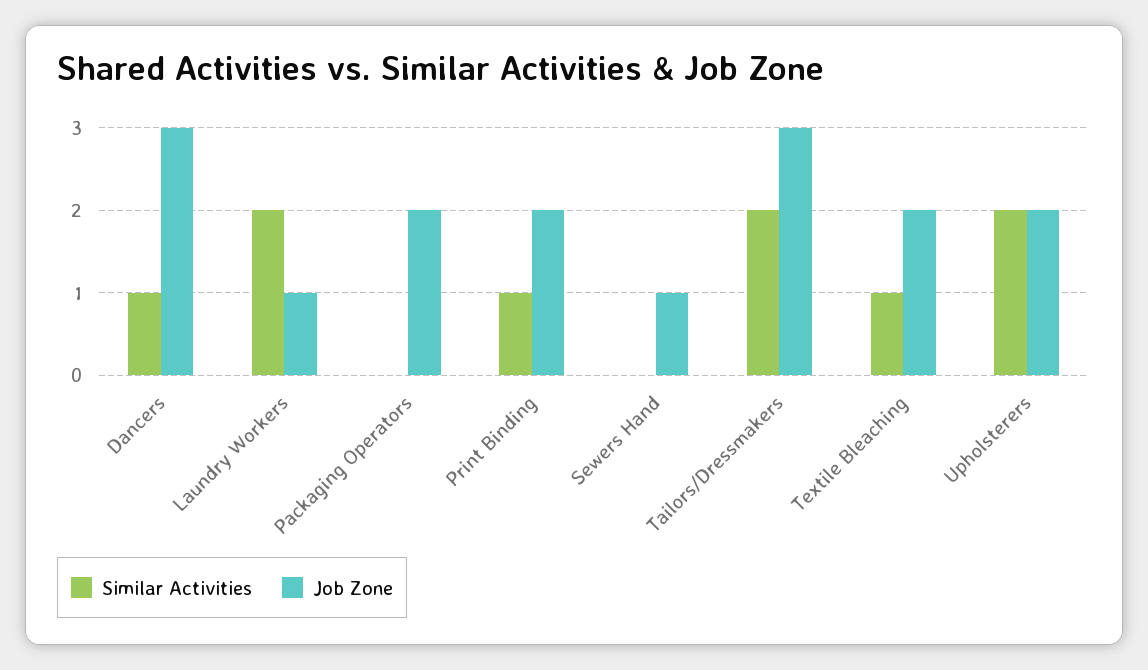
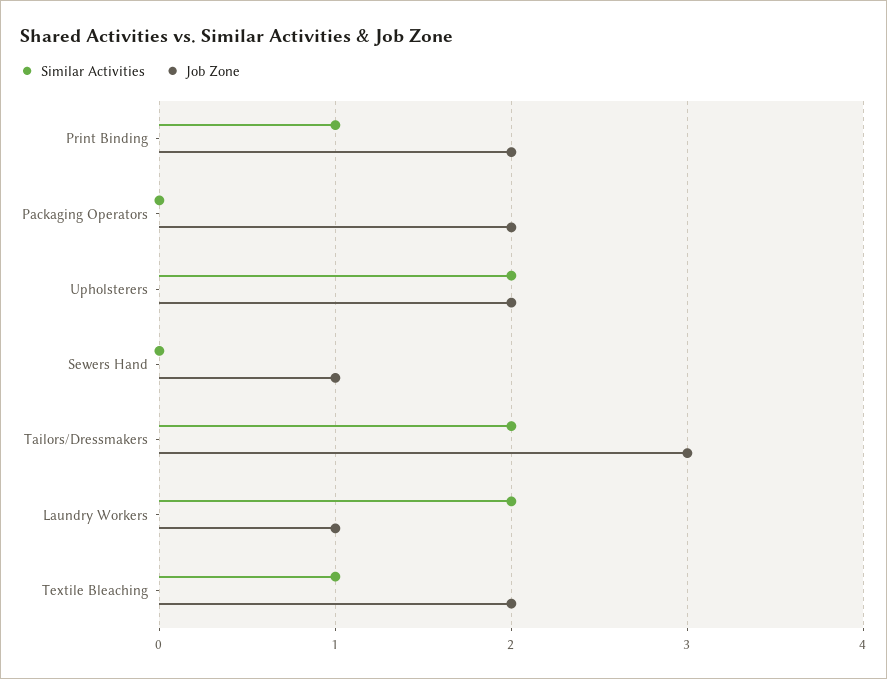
  {
    "Similar Activities": {
-     "Dancers": 1,
      "Laundry Workers": 2,
      "Packaging Operators": 0,
      "Print Binding": 1,
      "Sewers Hand": 0,
      "Tailors/Dressmakers": 2,
      "Textile Bleaching": 1,
      "Upholsterers": 2
    },
    "Job Zone": {
-     "Dancers": 3,
      "Laundry Workers": 1,
      "Packaging Operators": 2,
      "Print Binding": 2,
      "Sewers Hand": 1,
      "Tailors/Dressmakers": 3,
      "Textile Bleaching": 2,
      "Upholsterers": 2
    }
  }

